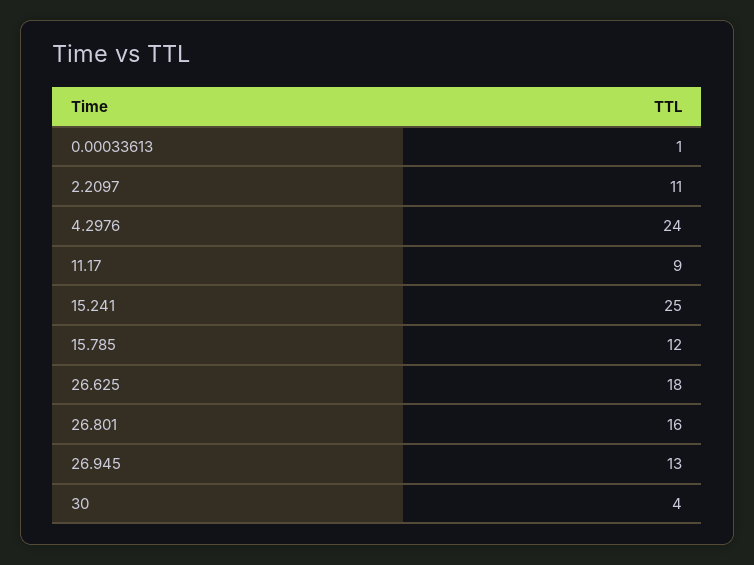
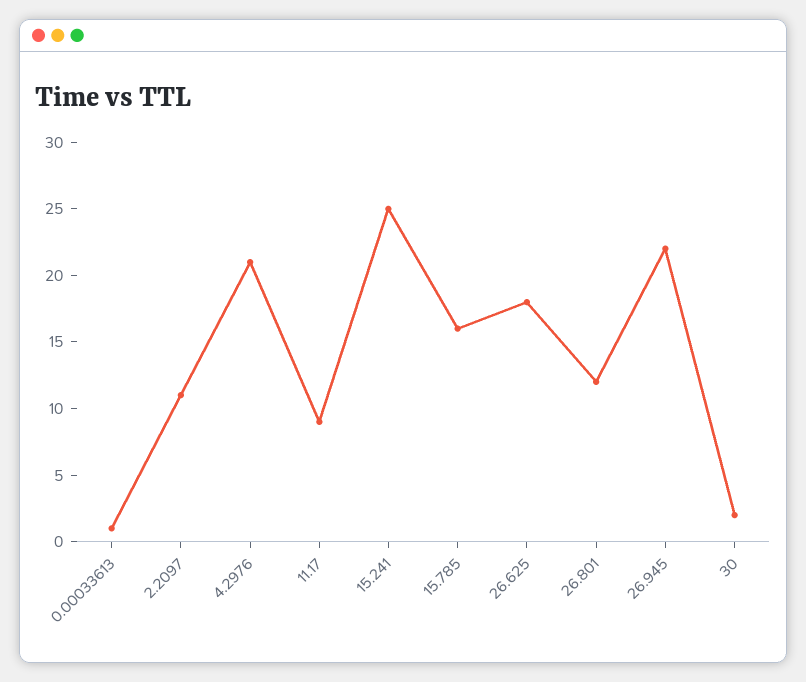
  {
    "0.00033613": 1,
    "2.2097": 11,
-   "4.2976": 24,
+   "4.2976": 21,
    "11.17": 9,
    "15.241": 25,
-   "15.785": 12,
+   "15.785": 16,
    "26.625": 18,
-   "26.801": 16,
+   "26.801": 12,
-   "26.945": 13,
+   "26.945": 22,
-   "30": 4
+   "30": 2
  }

